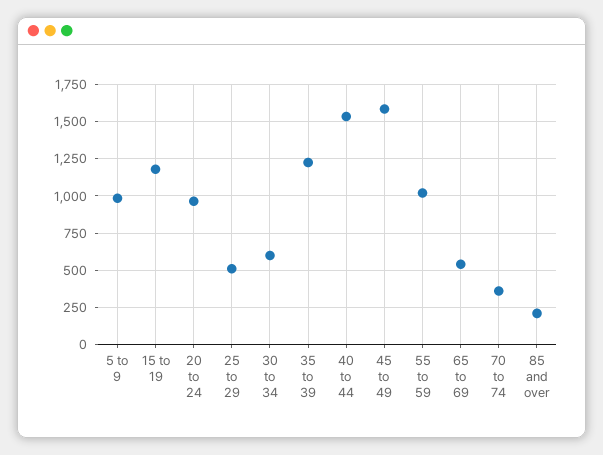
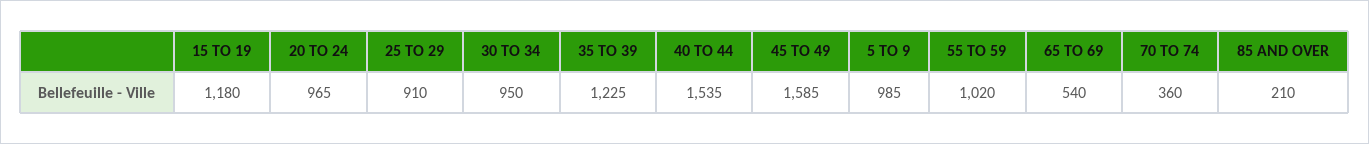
  {
    "5 to 9": 985,
    "15 to 19": 1180,
    "20 to 24": 965,
-   "25 to 29": 500,
+   "25 to 29": 910,
-   "30 to 34": 600,
+   "30 to 34": 950,
    "35 to 39": 1225,
    "40 to 44": 1535,
    "45 to 49": 1585,
    "55 to 59": 1020,
    "65 to 69": 540,
    "70 to 74": 360,
    "85 and over": 210
  }

